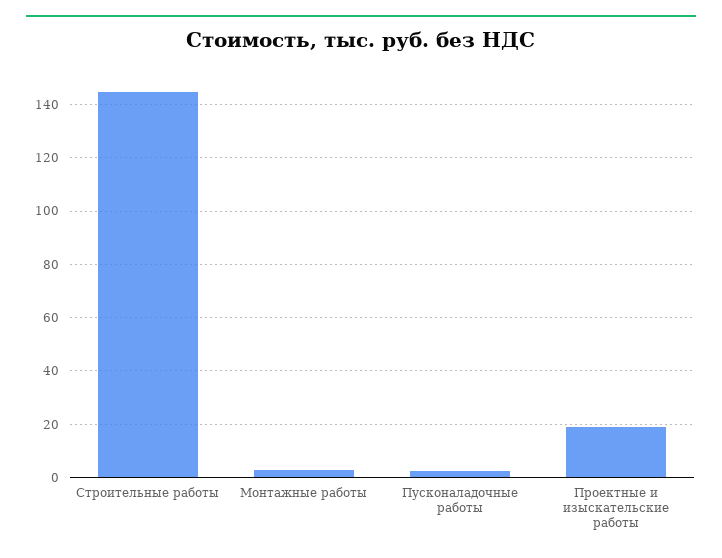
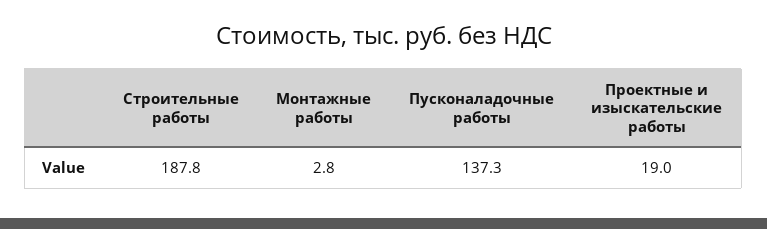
  {
-   "Строительные работы": 145,
+   "Строительные работы": 187.8,
    "Монтажные работы": 2.8,
-   "Пусконаладочные работы": 2.5,
+   "Пусконаладочные работы": 137.3,
    "Проектные и изыскательские работы": 19
  }

